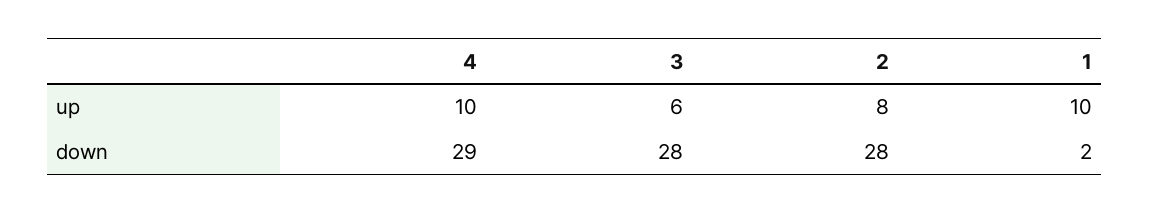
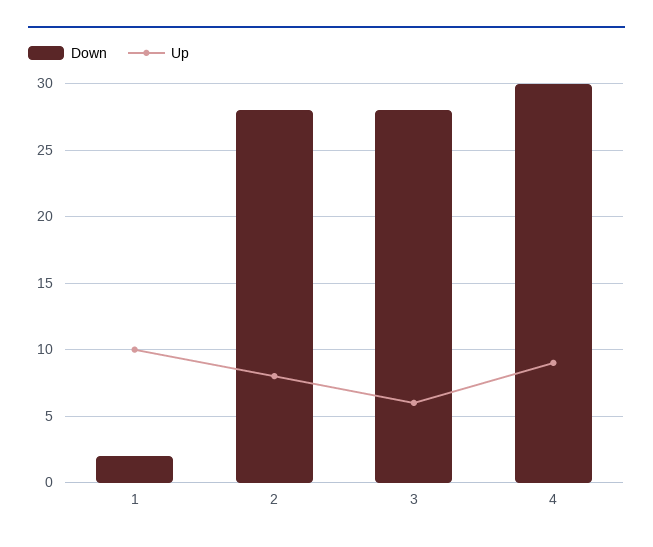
  {
    "up": {
-     "4": 10,
+     "4": 9,
      "3": 6,
      "2": 8,
      "1": 10
    },
    "down": {
-     "4": 29,
+     "4": 30,
      "3": 28,
      "2": 28,
      "1": 2
    }
  }

